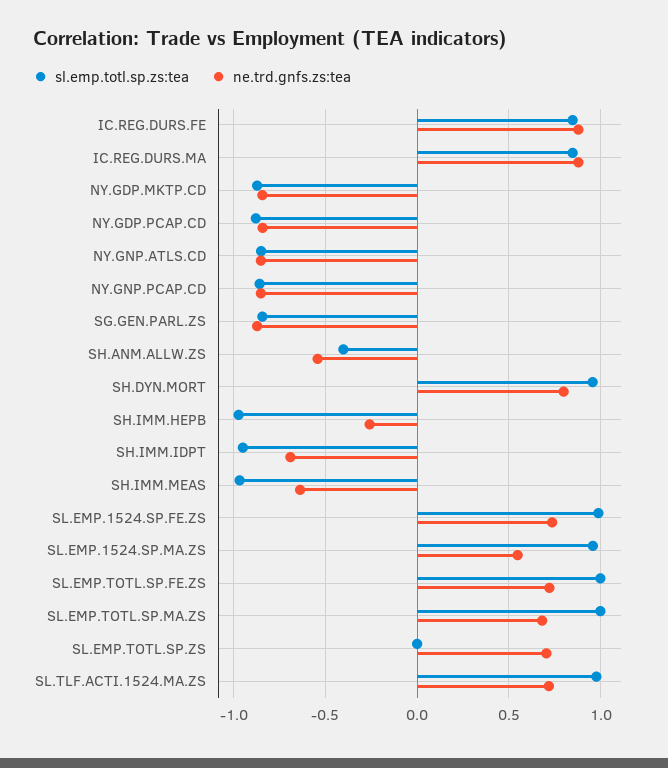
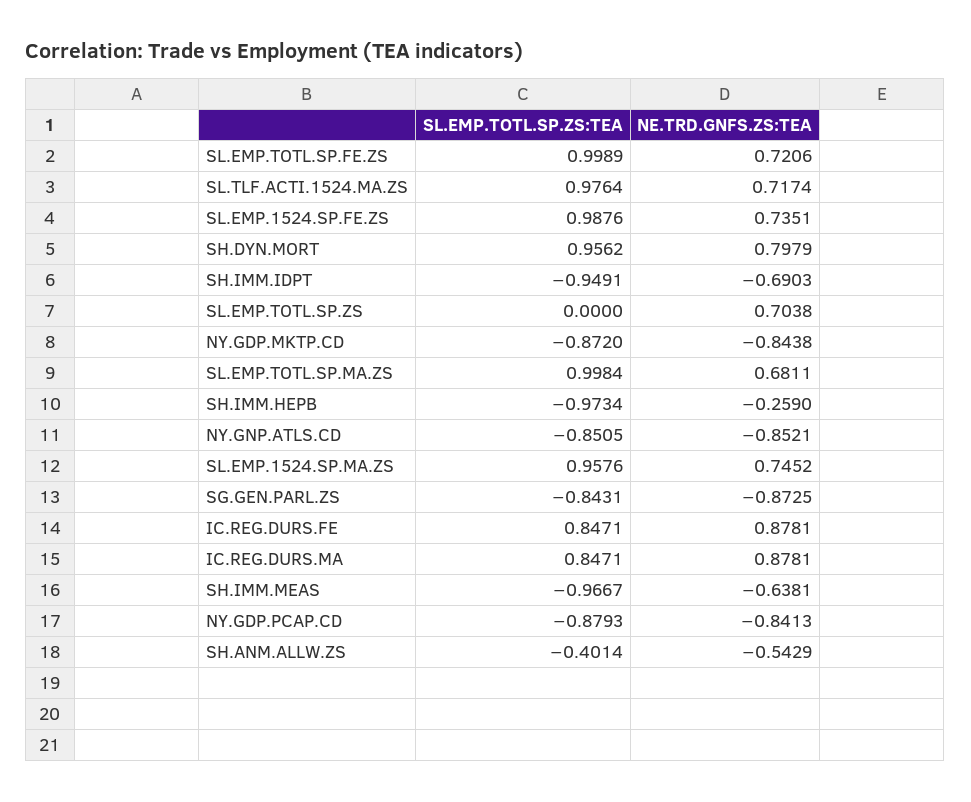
  {
    "sl.emp.totl.sp.zs:tea": {
      "IC.REG.DURS.FE": 0.8471,
      "IC.REG.DURS.MA": 0.8471,
      "NY.GDP.MKTP.CD": -0.872,
      "NY.GDP.PCAP.CD": -0.8793,
      "NY.GNP.ATLS.CD": -0.8505,
-     "NY.GNP.PCAP.CD": -0.85,
      "SG.GEN.PARL.ZS": -0.8431,
      "SH.ANM.ALLW.ZS": -0.4014,
      "SH.DYN.MORT": 0.9562,
      "SH.IMM.HEPB": -0.9734,
      "SH.IMM.IDPT": -0.9491,
      "SH.IMM.MEAS": -0.9667,
      "SL.EMP.1524.SP.FE.ZS": 0.9876,
      "SL.EMP.1524.SP.MA.ZS": 0.9576,
      "SL.EMP.TOTL.SP.FE.ZS": 0.9989,
      "SL.EMP.TOTL.SP.MA.ZS": 0.9984,
      "SL.EMP.TOTL.SP.ZS": 0,
      "SL.TLF.ACTI.1524.MA.ZS": 0.9764
    },
    "ne.trd.gnfs.zs:tea": {
      "IC.REG.DURS.FE": 0.8781,
      "IC.REG.DURS.MA": 0.8781,
      "NY.GDP.MKTP.CD": -0.8438,
      "NY.GDP.PCAP.CD": -0.8413,
      "NY.GNP.ATLS.CD": -0.8521,
-     "NY.GNP.PCAP.CD": -0.85,
      "SG.GEN.PARL.ZS": -0.8725,
      "SH.ANM.ALLW.ZS": -0.5429,
      "SH.DYN.MORT": 0.7979,
      "SH.IMM.HEPB": -0.259,
      "SH.IMM.IDPT": -0.6903,
      "SH.IMM.MEAS": -0.6381,
      "SL.EMP.1524.SP.FE.ZS": 0.7351,
-     "SL.EMP.1524.SP.MA.ZS": 0.55,
+     "SL.EMP.1524.SP.MA.ZS": 0.7452,
      "SL.EMP.TOTL.SP.FE.ZS": 0.7206,
      "SL.EMP.TOTL.SP.MA.ZS": 0.6811,
      "SL.EMP.TOTL.SP.ZS": 0.7038,
      "SL.TLF.ACTI.1524.MA.ZS": 0.7174
    }
  }

